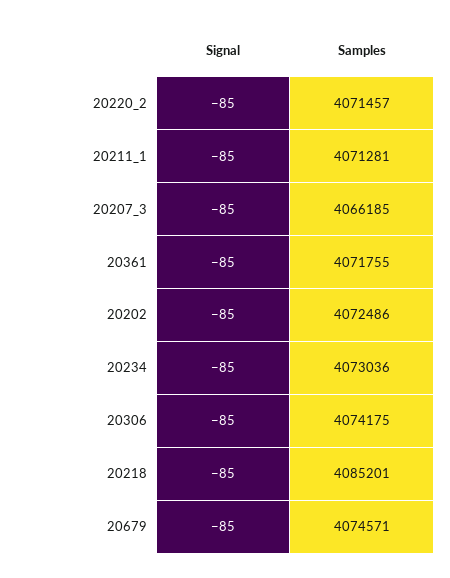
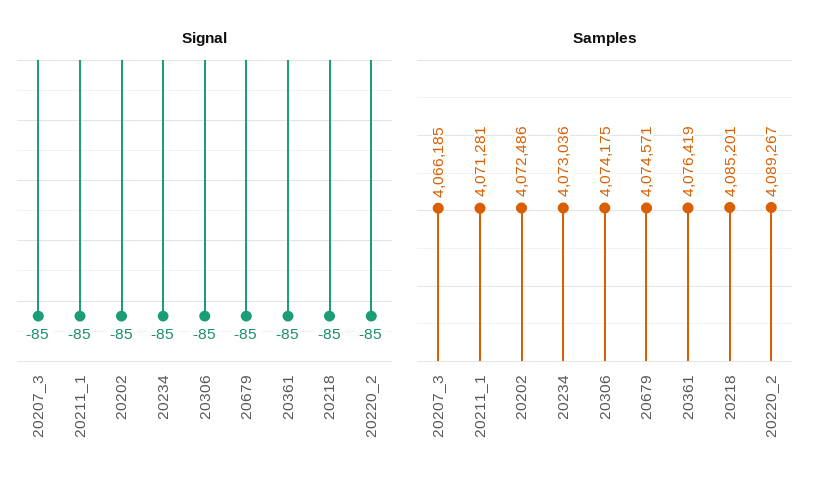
  {
    "Signal": {
      "20220_2": -85,
      "20211_1": -85,
      "20207_3": -85,
      "20361": -85,
      "20202": -85,
      "20234": -85,
      "20306": -85,
      "20218": -85,
      "20679": -85
    },
    "Samples": {
-     "20220_2": 4071457,
+     "20220_2": 4089267,
      "20211_1": 4071281,
      "20207_3": 4066185,
-     "20361": 4071755,
+     "20361": 4076419,
      "20202": 4072486,
      "20234": 4073036,
      "20306": 4074175,
      "20218": 4085201,
      "20679": 4074571
    }
  }

